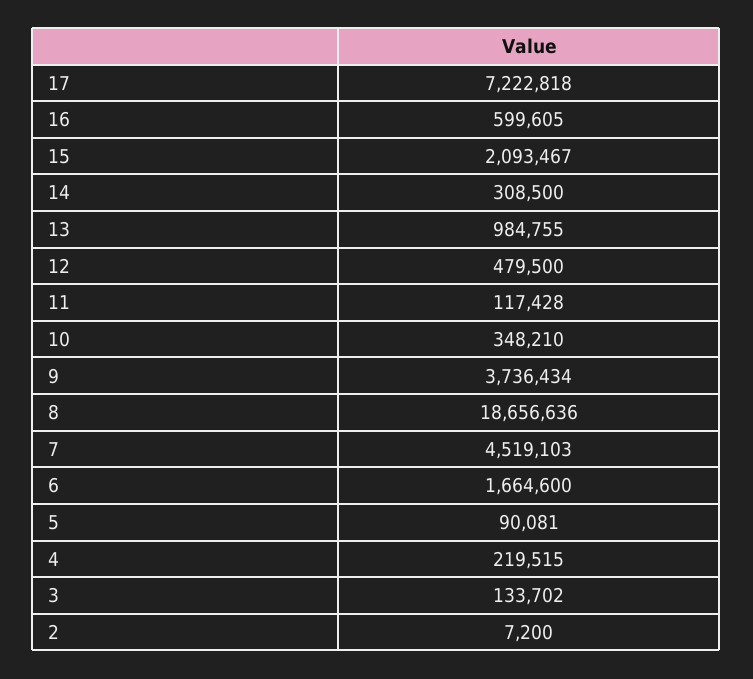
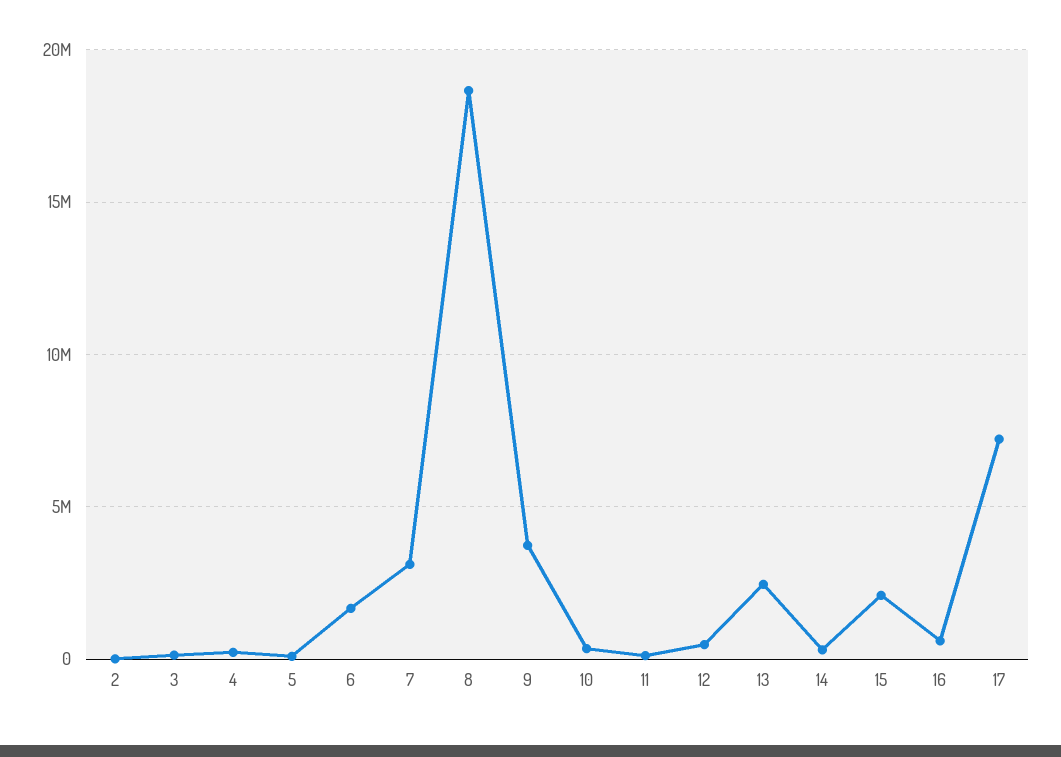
  {
    "17": 7222818,
    "16": 599605,
    "15": 2093467,
    "14": 308500,
-   "13": 984755,
+   "13": 2500000,
    "12": 479500,
    "11": 117428,
    "10": 348210,
    "9": 3736434,
    "8": 18656636,
-   "7": 4519103,
+   "7": 3000000,
    "6": 1664600,
    "5": 90081,
    "4": 219515,
    "3": 133702,
    "2": 7200
  }

